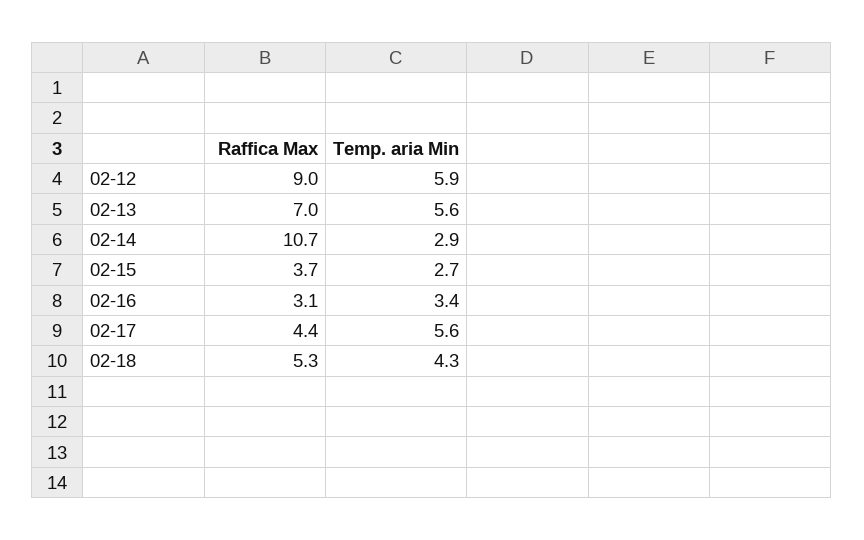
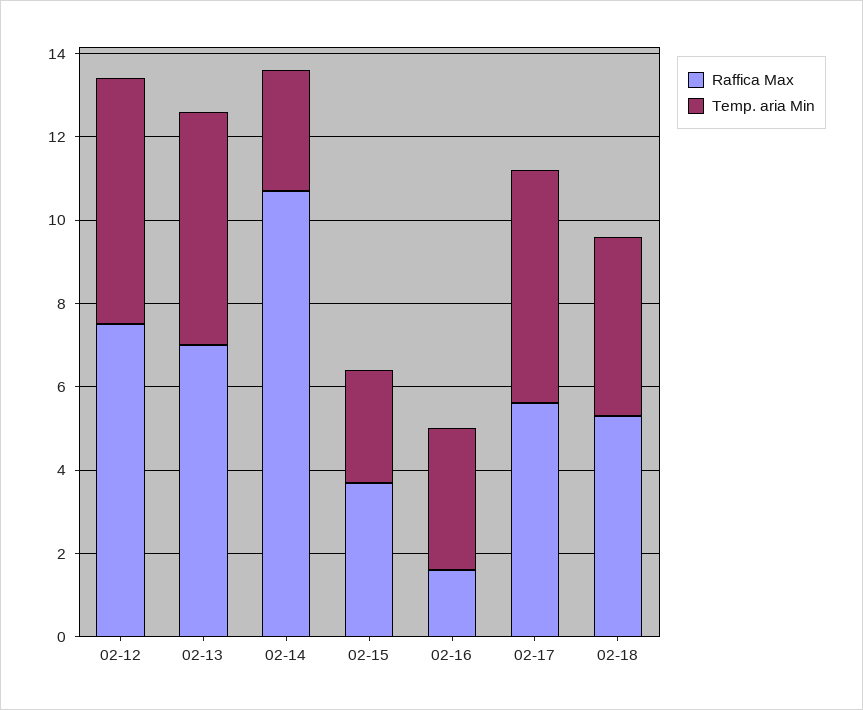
  {
    "Raffica Max": {
-     "02-12": 9,
+     "02-12": 7.5,
      "02-13": 7,
      "02-14": 10.7,
      "02-15": 3.7,
-     "02-16": 3.1,
+     "02-16": 1.5,
-     "02-17": 4.4,
+     "02-17": 5.5,
      "02-18": 5.3
    },
    "Temp. aria Min": {
      "02-12": 5.9,
      "02-13": 5.6,
      "02-14": 2.9,
      "02-15": 2.7,
      "02-16": 3.4,
      "02-17": 5.6,
      "02-18": 4.3
    }
  }

